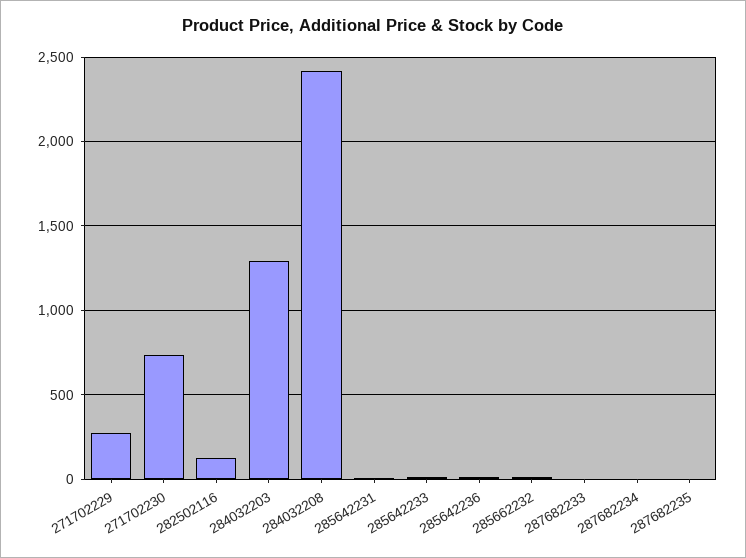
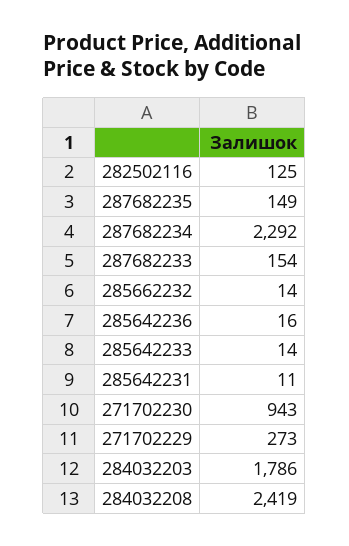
  {
    "271702229": 273,
-   "271702230": 750,
+   "271702230": 943,
    "282502116": 125,
-   "284032203": 1300,
+   "284032203": 1786,
    "284032208": 2419,
    "285642231": 11,
    "285642233": 14,
    "285642236": 16,
    "285662232": 14,
-   "287682233": 0,
+   "287682233": 154,
-   "287682234": 0,
+   "287682234": 2292,
-   "287682235": 0
+   "287682235": 149
  }

